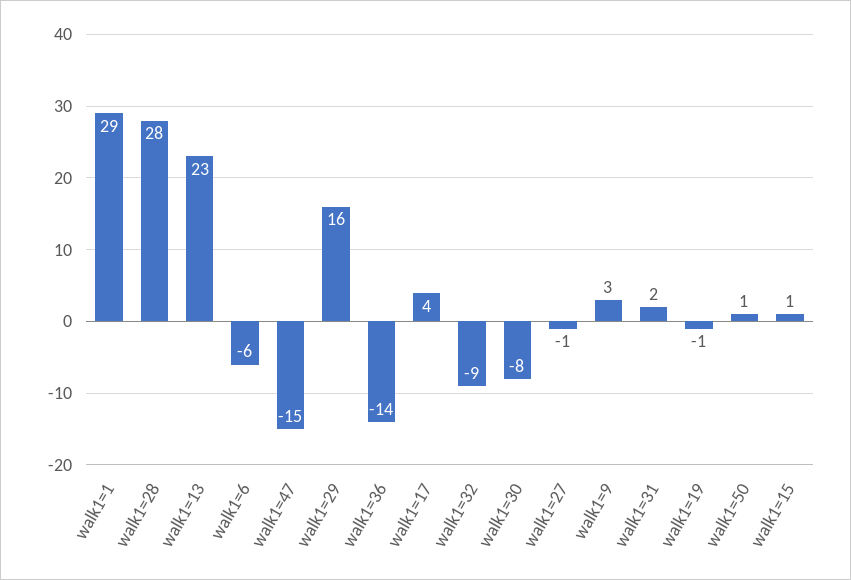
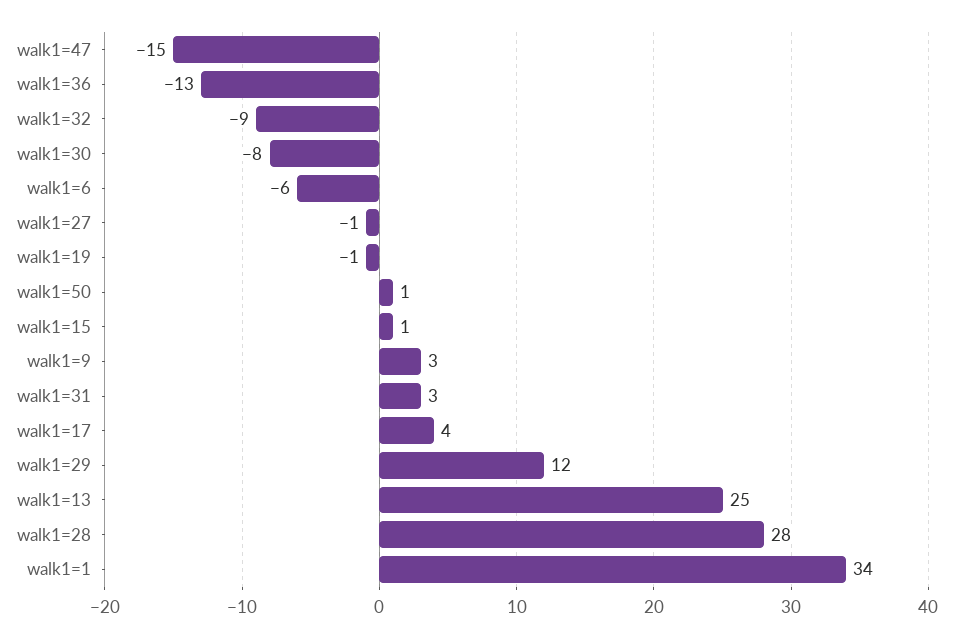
  {
-   "walk1=1": 29,
+   "walk1=1": 34,
    "walk1=28": 28,
-   "walk1=13": 23,
+   "walk1=13": 25,
    "walk1=6": -6,
    "walk1=47": -15,
-   "walk1=29": 16,
+   "walk1=29": 12,
-   "walk1=36": -14,
+   "walk1=36": -13,
    "walk1=17": 4,
    "walk1=32": -9,
    "walk1=30": -8,
    "walk1=27": -1,
    "walk1=9": 3,
-   "walk1=31": 2,
+   "walk1=31": 3,
    "walk1=19": -1,
    "walk1=50": 1,
    "walk1=15": 1
  }

